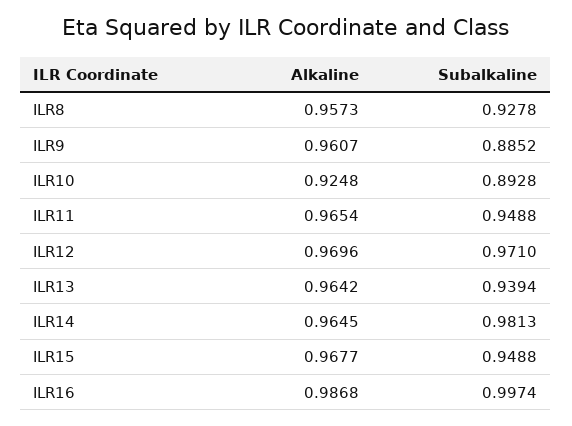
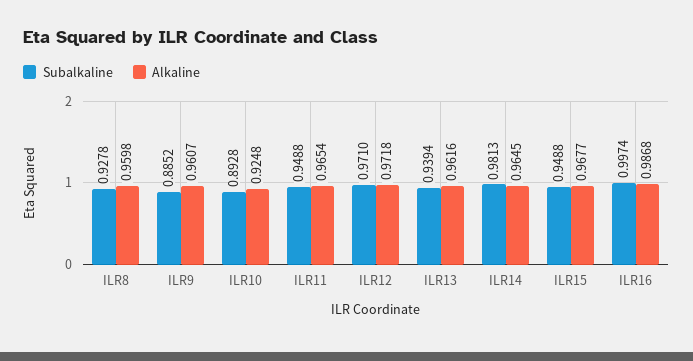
  {
    "Alkaline": {
-     "ILR8": 0.9573,
+     "ILR8": 0.9598,
      "ILR9": 0.9607,
      "ILR10": 0.9248,
      "ILR11": 0.9654,
-     "ILR12": 0.9696,
+     "ILR12": 0.9718,
-     "ILR13": 0.9642,
+     "ILR13": 0.9616,
      "ILR14": 0.9645,
      "ILR15": 0.9677,
      "ILR16": 0.9868
    },
    "Subalkaline": {
      "ILR8": 0.9278,
      "ILR9": 0.8852,
      "ILR10": 0.8928,
      "ILR11": 0.9488,
      "ILR12": 0.971,
      "ILR13": 0.9394,
      "ILR14": 0.9813,
      "ILR15": 0.9488,
      "ILR16": 0.9974
    }
  }

